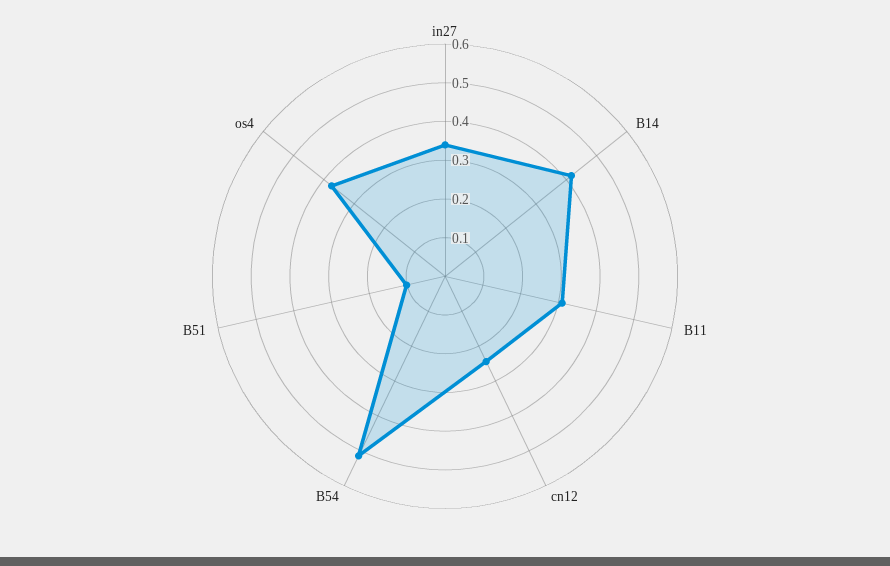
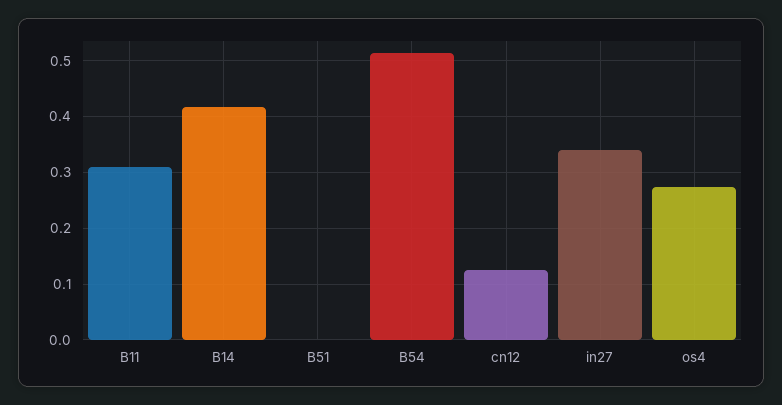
  {
    "in27": 0.34,
    "B14": 0.42,
    "B11": 0.32,
-   "cn12": 0.25,
+   "cn12": 0.12,
    "B54": 0.52,
-   "B51": 0.1,
+   "B51": 0,
-   "os4": 0.375
+   "os4": 0.28
  }

